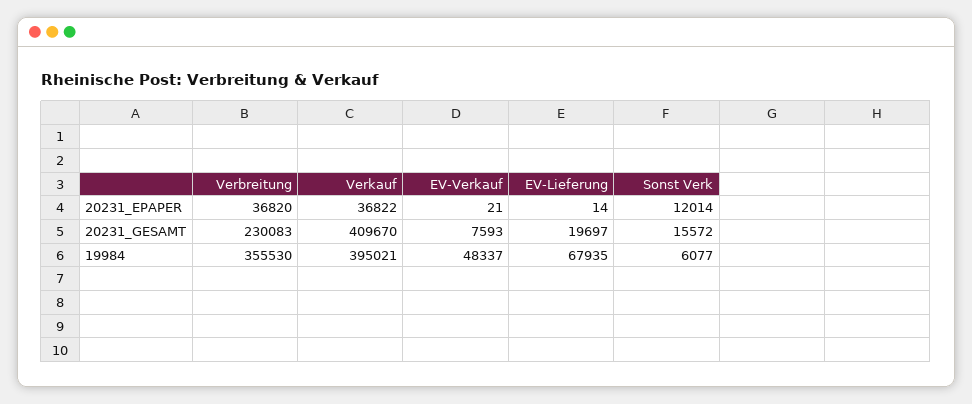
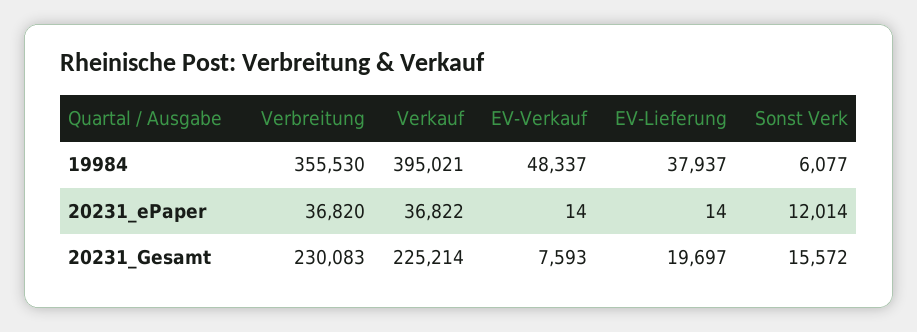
  {
    "Verbreitung": {
      "20231_EPAPER": 36820,
      "20231_GESAMT": 230083,
      "19984": 355530
    },
    "Verkauf": {
      "20231_EPAPER": 36822,
-     "20231_GESAMT": 409670,
+     "20231_GESAMT": 225214,
      "19984": 395021
    },
    "EV-Verkauf": {
-     "20231_EPAPER": 21,
+     "20231_EPAPER": 14,
      "20231_GESAMT": 7593,
      "19984": 48337
    },
    "EV-Lieferung": {
      "20231_EPAPER": 14,
      "20231_GESAMT": 19697,
-     "19984": 67935
+     "19984": 37937
    },
    "Sonst Verk": {
      "20231_EPAPER": 12014,
      "20231_GESAMT": 15572,
      "19984": 6077
    }
  }

